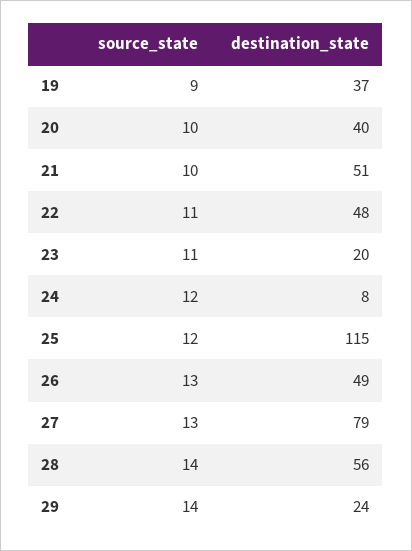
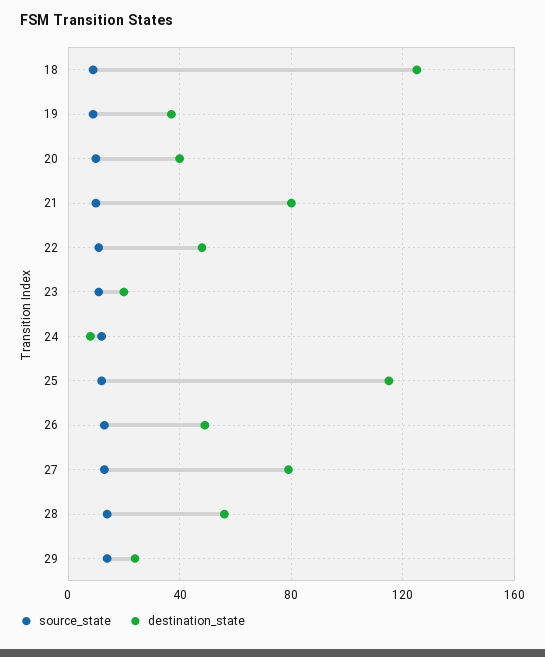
  {
    "source_state": {
      "19": 9,
      "20": 10,
      "21": 10,
      "22": 11,
      "23": 11,
      "24": 12,
      "25": 12,
      "26": 13,
      "27": 13,
      "28": 14,
-     "29": 14
+     "29": 14,
+     "18": 10
    },
    "destination_state": {
      "19": 37,
      "20": 40,
-     "21": 51,
+     "21": 80,
      "22": 48,
      "23": 20,
      "24": 8,
      "25": 115,
      "26": 49,
      "27": 79,
      "28": 56,
-     "29": 24
+     "29": 24,
+     "18": 125
    }
  }

